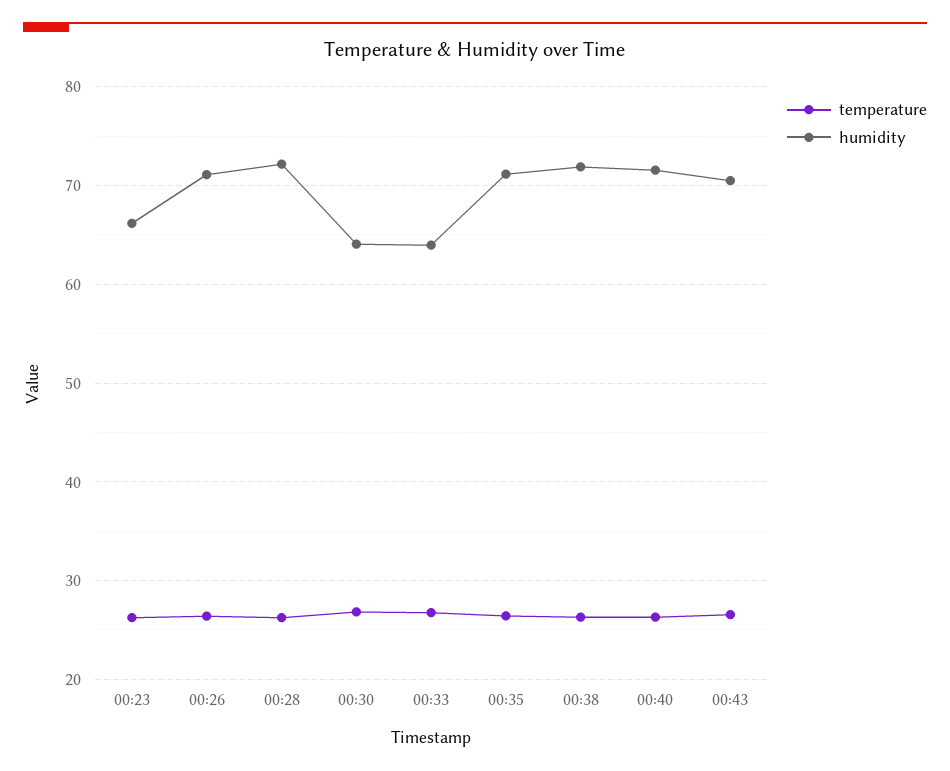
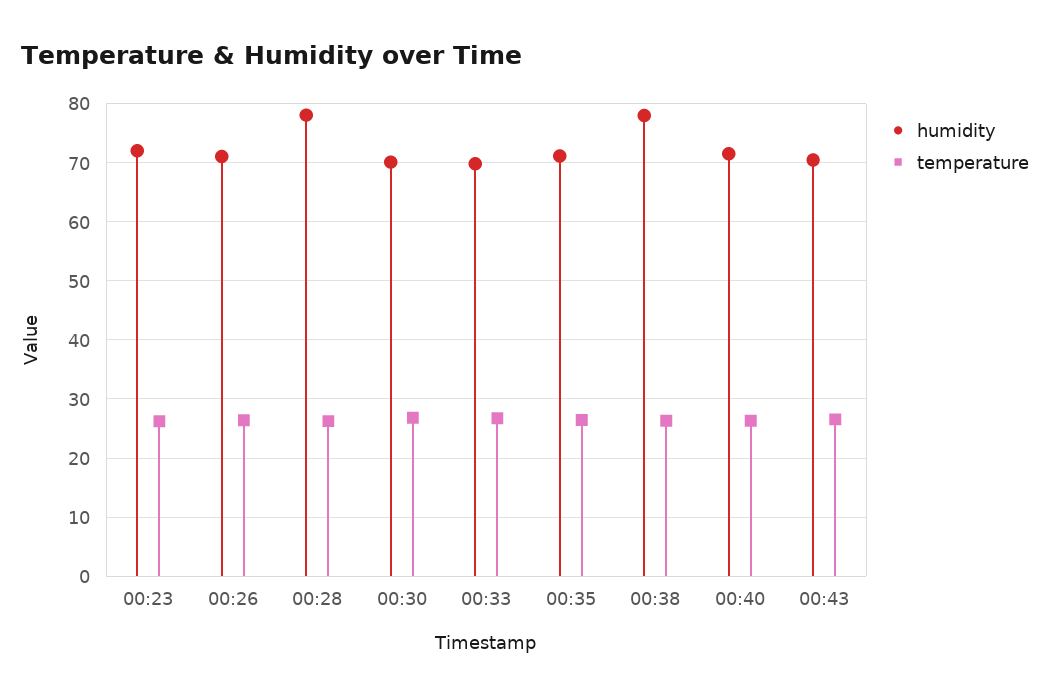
  {
    "temperature": {
      "00:23": 26,
      "00:26": 26,
      "00:28": 26,
      "00:30": 27,
      "00:33": 27,
      "00:35": 26,
      "00:38": 26,
      "00:40": 26,
      "00:43": 27
    },
    "humidity": {
-     "00:23": 66,
+     "00:23": 72,
      "00:26": 71,
-     "00:28": 72,
+     "00:28": 78,
-     "00:30": 64,
+     "00:30": 70,
-     "00:33": 64,
+     "00:33": 70,
      "00:35": 71,
-     "00:38": 72,
+     "00:38": 78,
      "00:40": 72,
      "00:43": 71
    }
  }

